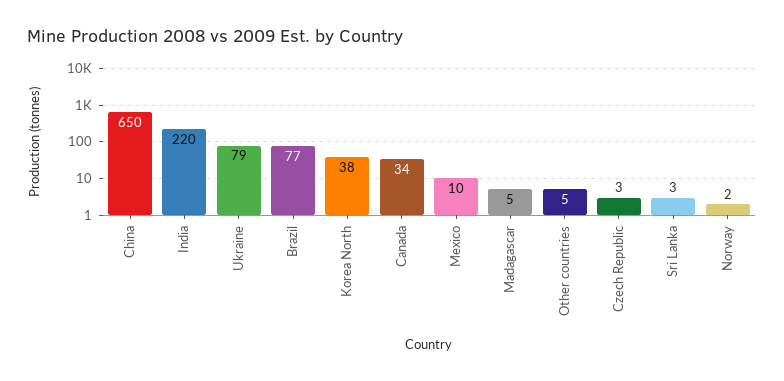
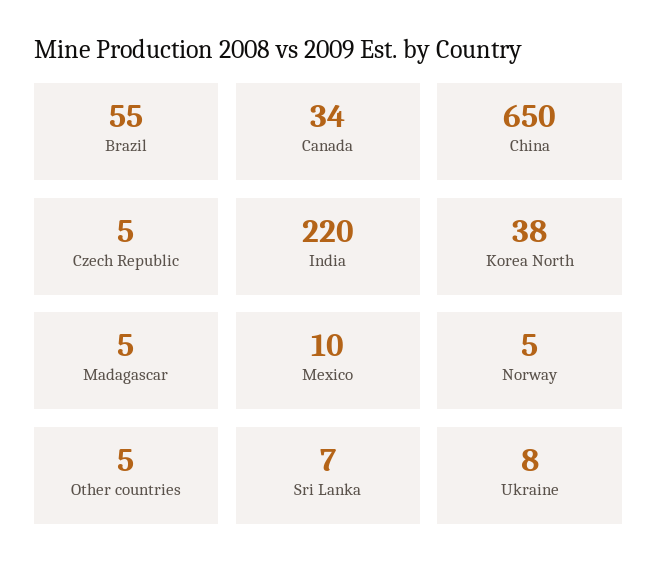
  {
    "China": 650,
    "India": 220,
-   "Ukraine": 79,
+   "Ukraine": 8,
-   "Brazil": 77,
+   "Brazil": 55,
    "Korea North": 38,
    "Canada": 34,
    "Mexico": 10,
    "Madagascar": 5,
    "Other countries": 5,
-   "Czech Republic": 3,
+   "Czech Republic": 5,
-   "Sri Lanka": 3,
+   "Sri Lanka": 7,
-   "Norway": 2
+   "Norway": 5
  }

